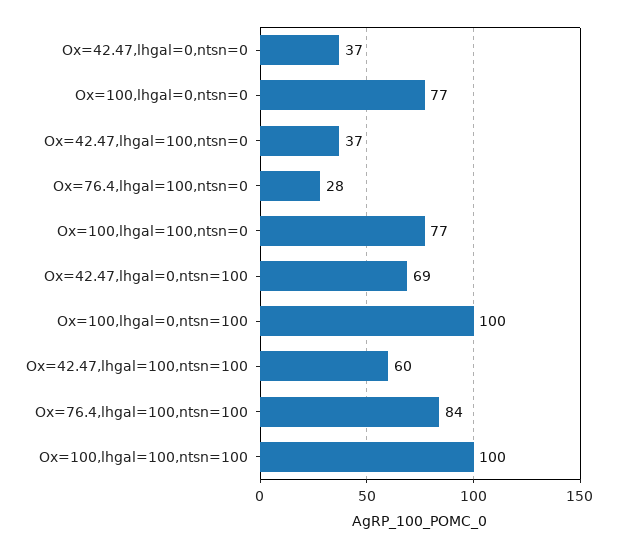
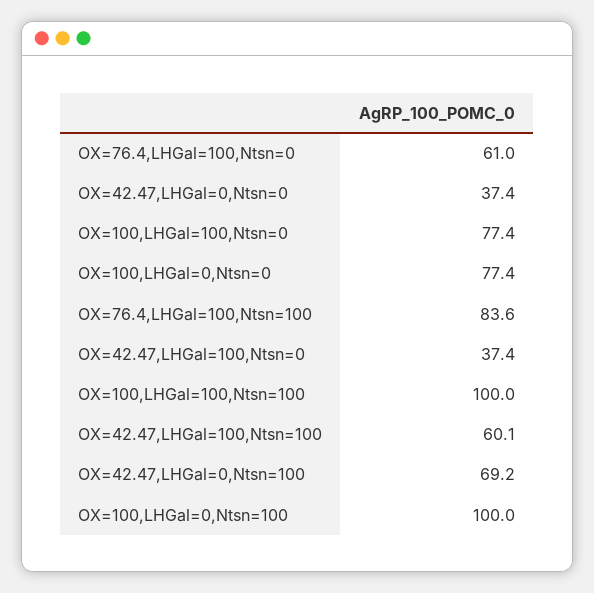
  {
    "Ox=42.47,lhgal=0,ntsn=0": 37.4,
    "Ox=100,lhgal=0,ntsn=0": 77.4,
    "Ox=42.47,lhgal=100,ntsn=0": 37.4,
-   "Ox=76.4,lhgal=100,ntsn=0": 28,
+   "Ox=76.4,lhgal=100,ntsn=0": 61,
    "Ox=100,lhgal=100,ntsn=0": 77.4,
    "Ox=42.47,lhgal=0,ntsn=100": 69.2,
    "Ox=100,lhgal=0,ntsn=100": 100,
    "Ox=42.47,lhgal=100,ntsn=100": 60.1,
    "Ox=76.4,lhgal=100,ntsn=100": 83.6,
    "Ox=100,lhgal=100,ntsn=100": 100
  }

